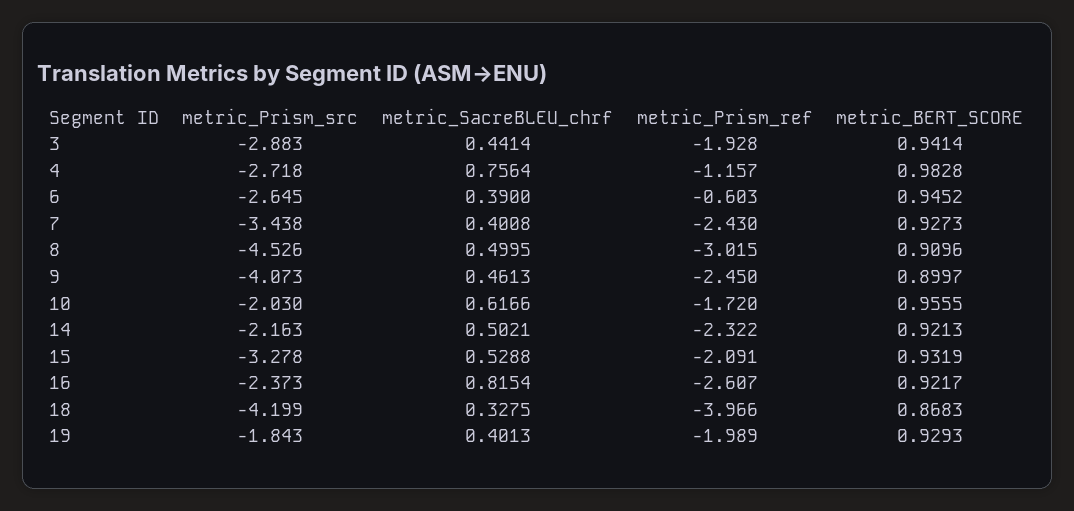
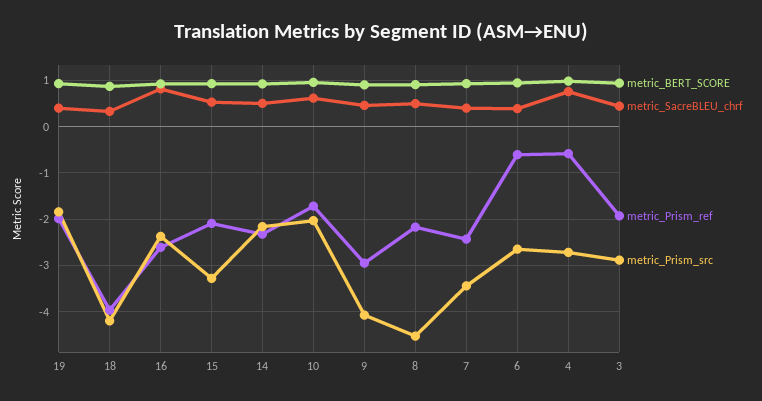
  {
    "metric_Prism_src": {
      "3": -2.883,
      "4": -2.718,
      "6": -2.645,
      "7": -3.438,
      "8": -4.526,
      "9": -4.073,
      "10": -2.03,
      "14": -2.163,
      "15": -3.278,
      "16": -2.373,
      "18": -4.199,
      "19": -1.843
    },
    "metric_SacreBLEU_chrf": {
      "3": 0.4414,
      "4": 0.7564,
      "6": 0.39,
      "7": 0.4008,
      "8": 0.4995,
      "9": 0.4613,
      "10": 0.6166,
      "14": 0.5021,
      "15": 0.5288,
      "16": 0.8154,
      "18": 0.3275,
      "19": 0.4013
    },
    "metric_Prism_ref": {
      "3": -1.928,
-     "4": -1.157,
+     "4": -0.6,
      "6": -0.603,
      "7": -2.43,
-     "8": -3.015,
+     "8": -2.2,
-     "9": -2.45,
+     "9": -3,
      "10": -1.72,
      "14": -2.322,
      "15": -2.091,
      "16": -2.607,
      "18": -3.966,
      "19": -1.989
    },
    "metric_BERT_SCORE": {
      "3": 0.9414,
      "4": 0.9828,
      "6": 0.9452,
      "7": 0.9273,
      "8": 0.9096,
      "9": 0.8997,
      "10": 0.9555,
      "14": 0.9213,
      "15": 0.9319,
      "16": 0.9217,
      "18": 0.8683,
      "19": 0.9293
    }
  }

